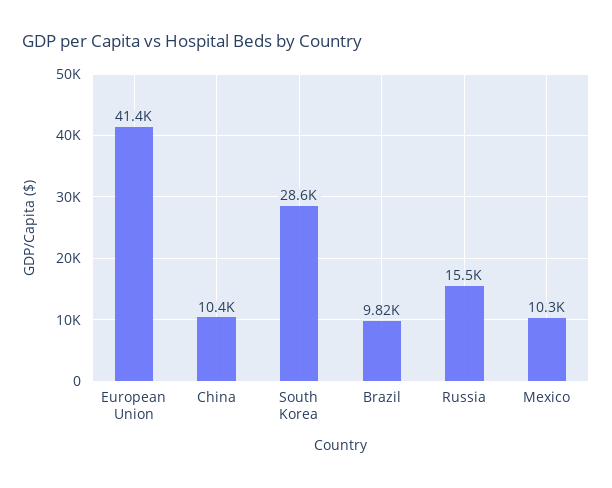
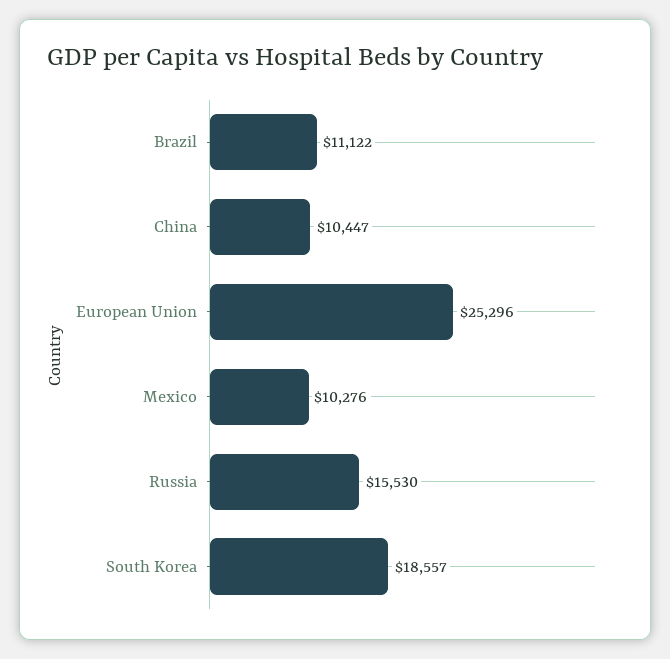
  {
-   "European Union": 41400,
+   "European Union": 25296,
    "China": 10447,
-   "South Korea": 28600,
+   "South Korea": 18557,
-   "Brazil": 9820,
+   "Brazil": 11122,
    "Russia": 15530,
    "Mexico": 10276
  }

